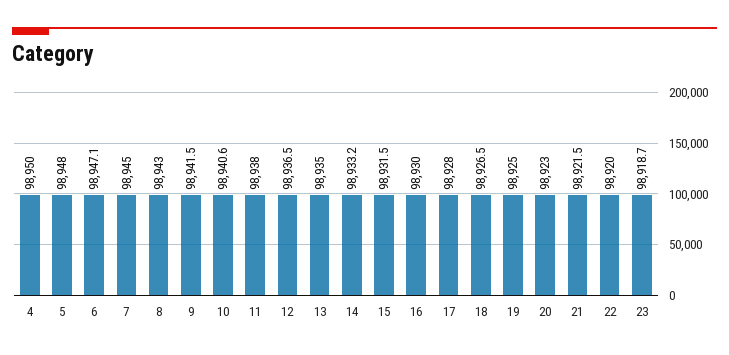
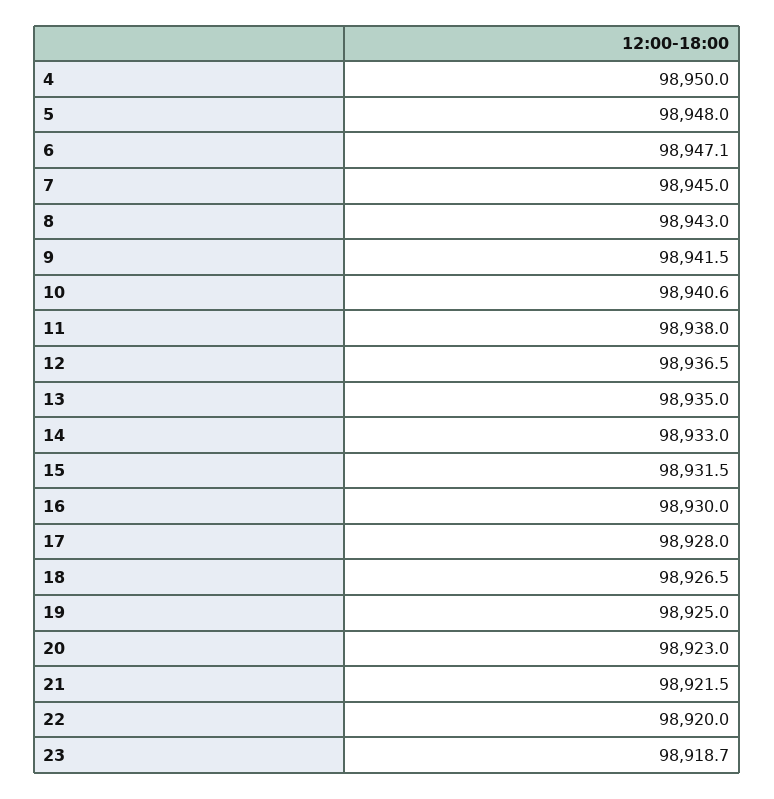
  {
    "4": 98950,
    "5": 98948,
    "6": 98947.1,
    "7": 98945,
    "8": 98943,
    "9": 98941.5,
    "10": 98940.6,
    "11": 98938,
    "12": 98936.5,
    "13": 98935,
-   "14": 98933.2,
+   "14": 98933,
    "15": 98931.5,
    "16": 98930,
    "17": 98928,
    "18": 98926.5,
    "19": 98925,
    "20": 98923,
    "21": 98921.5,
    "22": 98920,
    "23": 98918.7
  }

